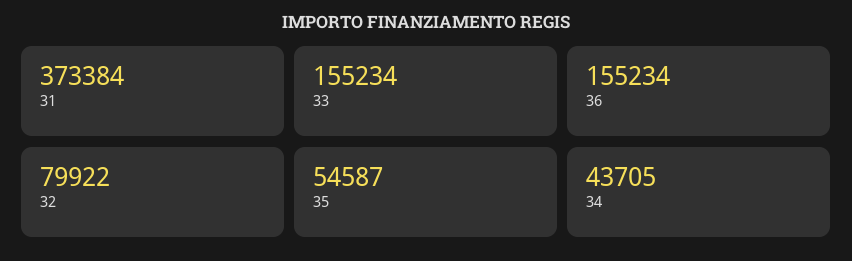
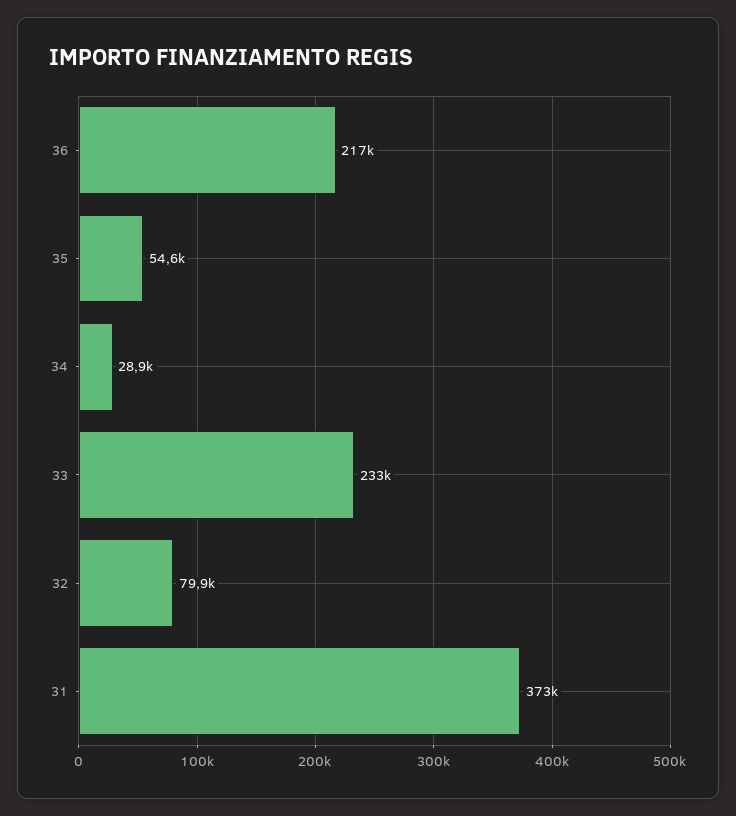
  {
    "31": 373384,
-   "33": 155234,
+   "33": 233000,
-   "36": 155234,
+   "36": 217000,
    "32": 79922,
    "35": 54587,
-   "34": 43705
+   "34": 28900
  }

